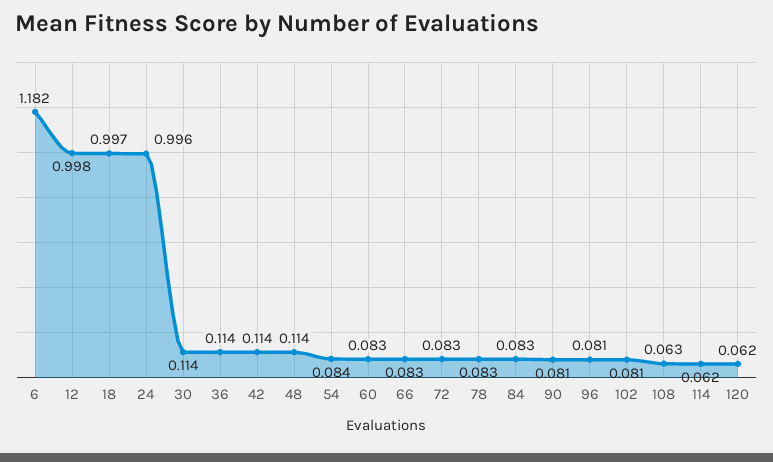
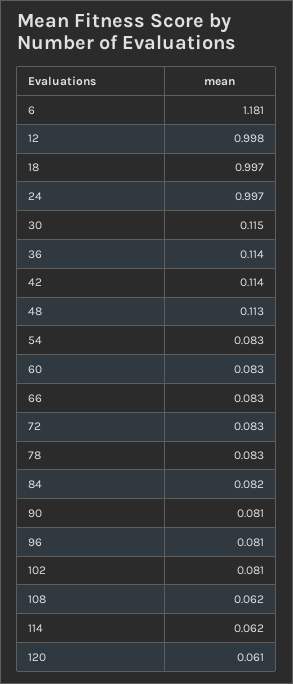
  {
-   "6": 1.182,
+   "6": 1.181,
    "12": 0.998,
    "18": 0.997,
-   "24": 0.996,
+   "24": 0.997,
-   "30": 0.114,
+   "30": 0.115,
    "36": 0.114,
    "42": 0.114,
-   "48": 0.114,
+   "48": 0.113,
-   "54": 0.084,
+   "54": 0.083,
    "60": 0.083,
    "66": 0.083,
    "72": 0.083,
    "78": 0.083,
-   "84": 0.083,
+   "84": 0.082,
    "90": 0.081,
    "96": 0.081,
    "102": 0.081,
-   "108": 0.063,
+   "108": 0.062,
    "114": 0.062,
-   "120": 0.062
+   "120": 0.061
  }

